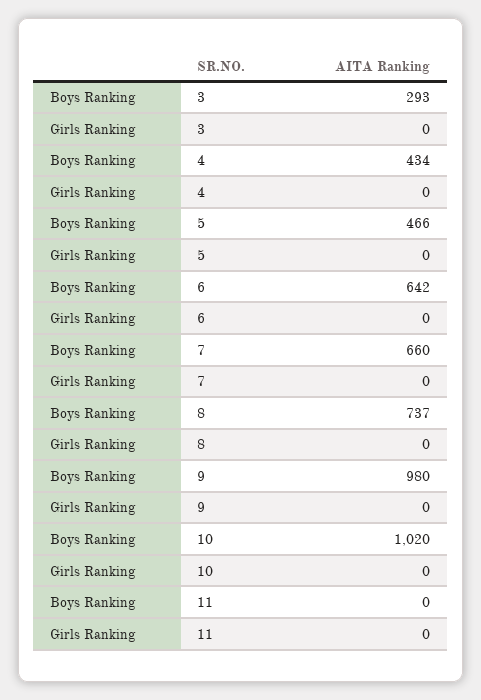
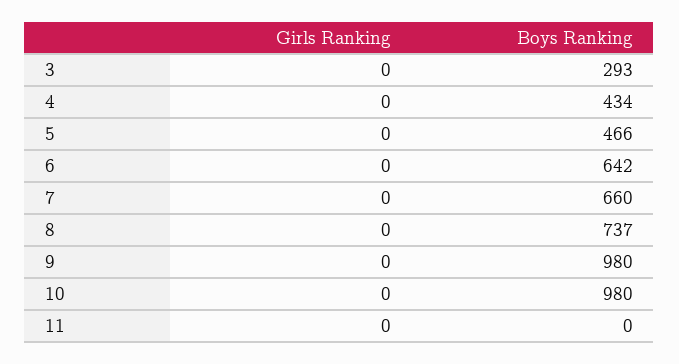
  {
    "Boys Ranking": {
      "3": 293,
      "4": 434,
      "5": 466,
      "6": 642,
      "7": 660,
      "8": 737,
      "9": 980,
-     "10": 1020,
+     "10": 980,
      "11": 0
    },
    "Girls Ranking": {
      "3": 0,
      "4": 0,
      "5": 0,
      "6": 0,
      "7": 0,
      "8": 0,
      "9": 0,
      "10": 0,
      "11": 0
    }
  }

